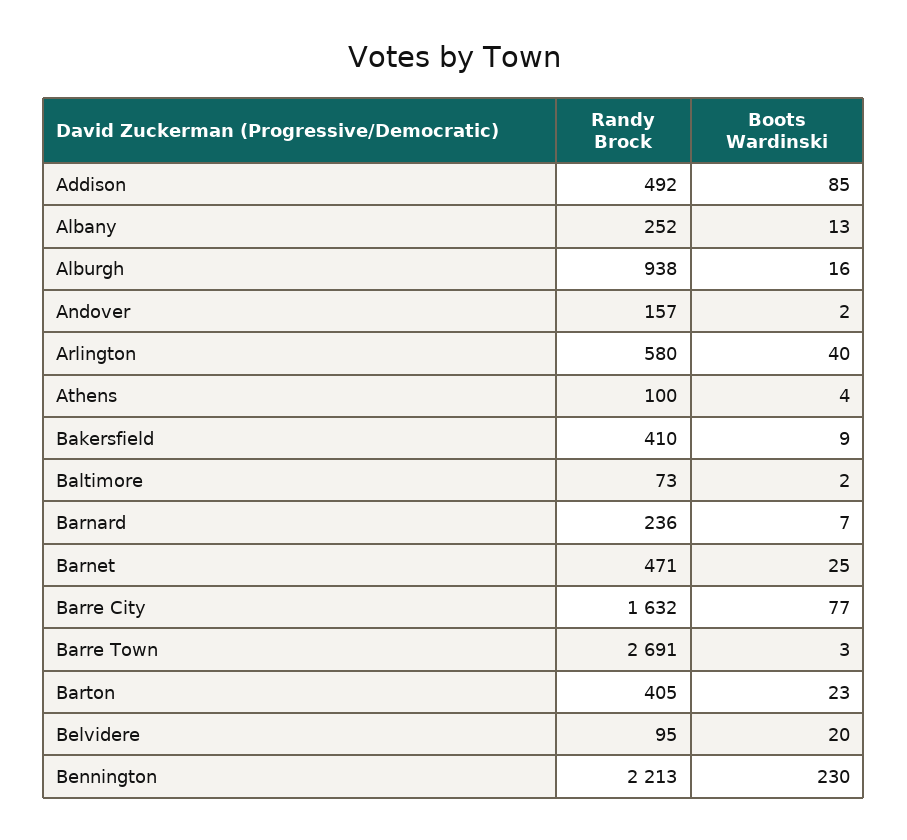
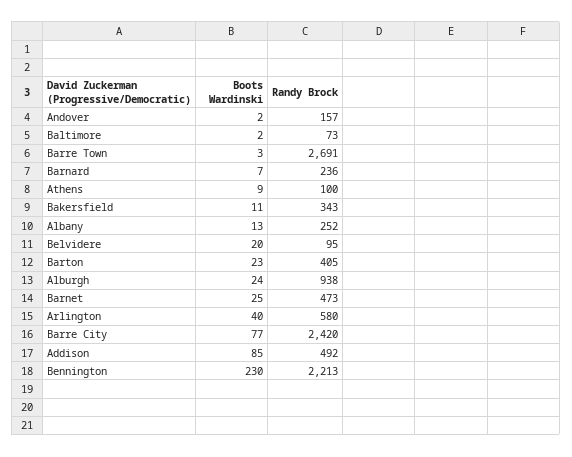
  {
    "Randy Brock": {
      "Addison": 492,
      "Albany": 252,
      "Alburgh": 938,
      "Andover": 157,
      "Arlington": 580,
      "Athens": 100,
-     "Bakersfield": 410,
+     "Bakersfield": 343,
      "Baltimore": 73,
      "Barnard": 236,
-     "Barnet": 471,
+     "Barnet": 473,
-     "Barre City": 1632,
+     "Barre City": 2420,
      "Barre Town": 2691,
      "Barton": 405,
      "Belvidere": 95,
      "Bennington": 2213
    },
    "Boots Wardinski": {
      "Addison": 85,
      "Albany": 13,
-     "Alburgh": 16,
+     "Alburgh": 24,
      "Andover": 2,
      "Arlington": 40,
-     "Athens": 4,
+     "Athens": 9,
-     "Bakersfield": 9,
+     "Bakersfield": 11,
      "Baltimore": 2,
      "Barnard": 7,
      "Barnet": 25,
      "Barre City": 77,
      "Barre Town": 3,
      "Barton": 23,
      "Belvidere": 20,
      "Bennington": 230
    }
  }

